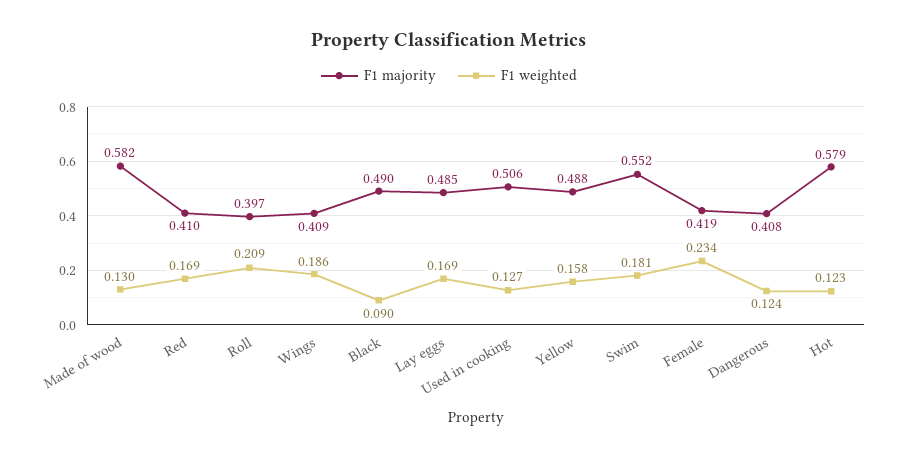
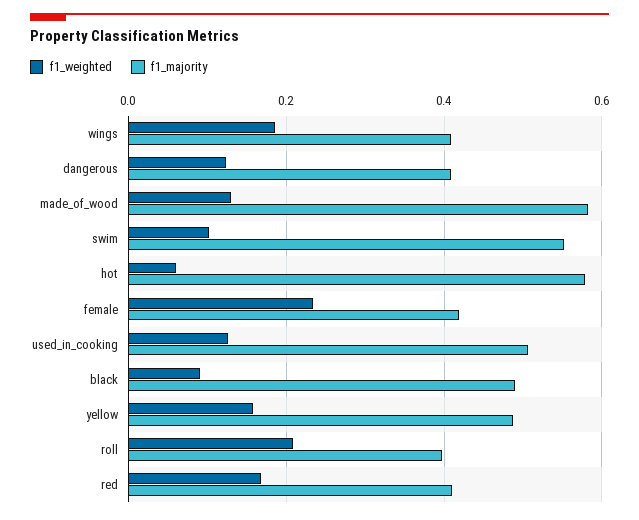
  {
    "F1 majority": {
      "Made of wood": 0.582,
      "Red": 0.41,
      "Roll": 0.397,
      "Wings": 0.409,
      "Black": 0.49,
-     "Lay eggs": 0.485,
      "Used in cooking": 0.506,
      "Yellow": 0.488,
      "Swim": 0.552,
      "Female": 0.419,
      "Dangerous": 0.408,
      "Hot": 0.579
    },
    "F1 weighted": {
      "Made of wood": 0.13,
      "Red": 0.169,
      "Roll": 0.209,
      "Wings": 0.186,
      "Black": 0.09,
-     "Lay eggs": 0.169,
      "Used in cooking": 0.127,
      "Yellow": 0.158,
-     "Swim": 0.181,
+     "Swim": 0.1,
      "Female": 0.234,
      "Dangerous": 0.124,
-     "Hot": 0.123
+     "Hot": 0.06
    }
  }

